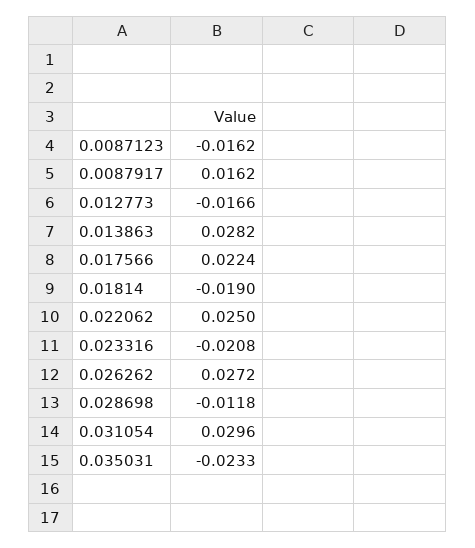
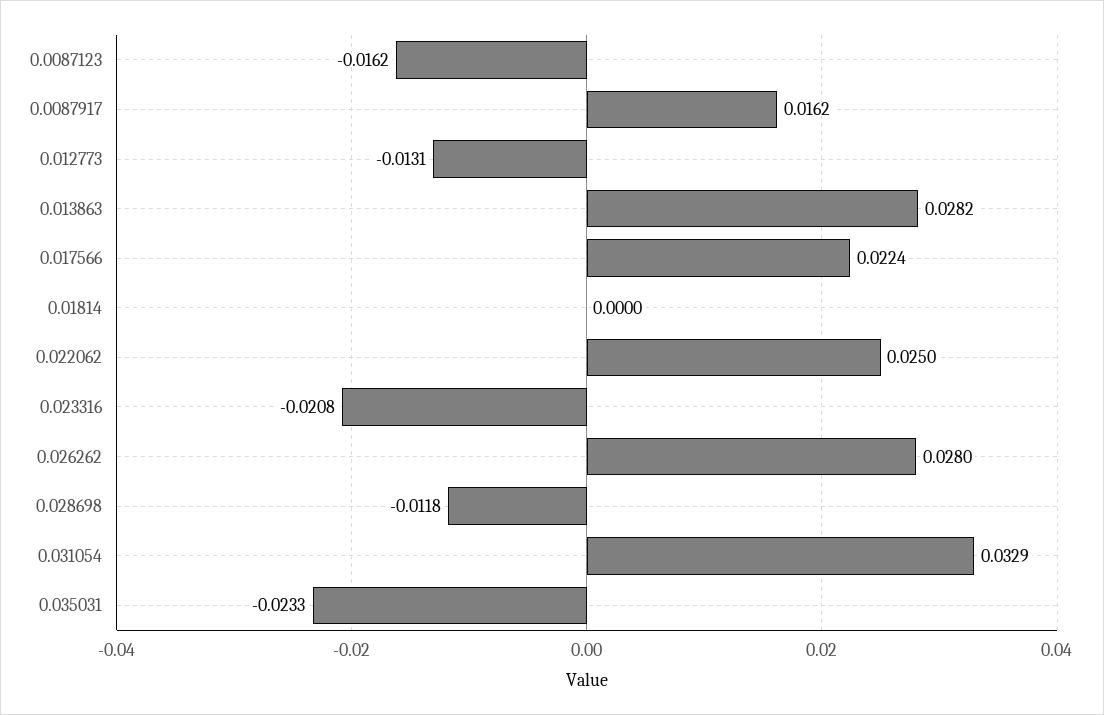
  {
    "0.0087123": -0.0162,
    "0.0087917": 0.0162,
-   "0.012773": -0.0166,
+   "0.012773": -0.0131,
    "0.013863": 0.0282,
    "0.017566": 0.0224,
-   "0.01814": -0.019,
+   "0.01814": 0,
    "0.022062": 0.025,
    "0.023316": -0.0208,
-   "0.026262": 0.0272,
+   "0.026262": 0.028,
    "0.028698": -0.0118,
-   "0.031054": 0.0296,
+   "0.031054": 0.0329,
    "0.035031": -0.0233
  }

